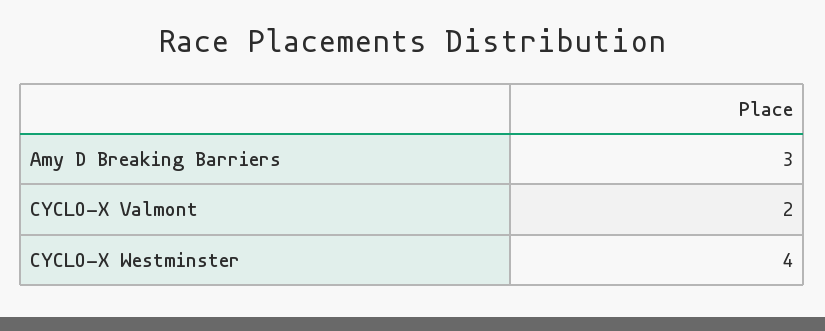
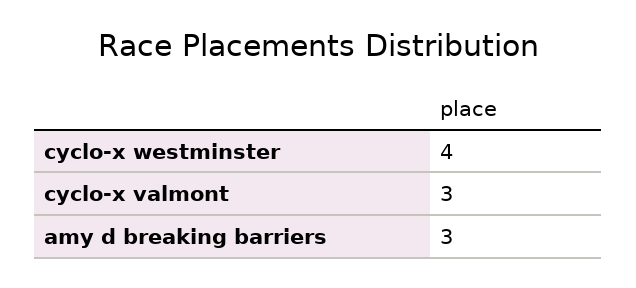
  {
    "Amy D Breaking Barriers": 3,
-   "CYCLO-X Valmont": 2,
+   "CYCLO-X Valmont": 3,
    "CYCLO-X Westminster": 4
  }

